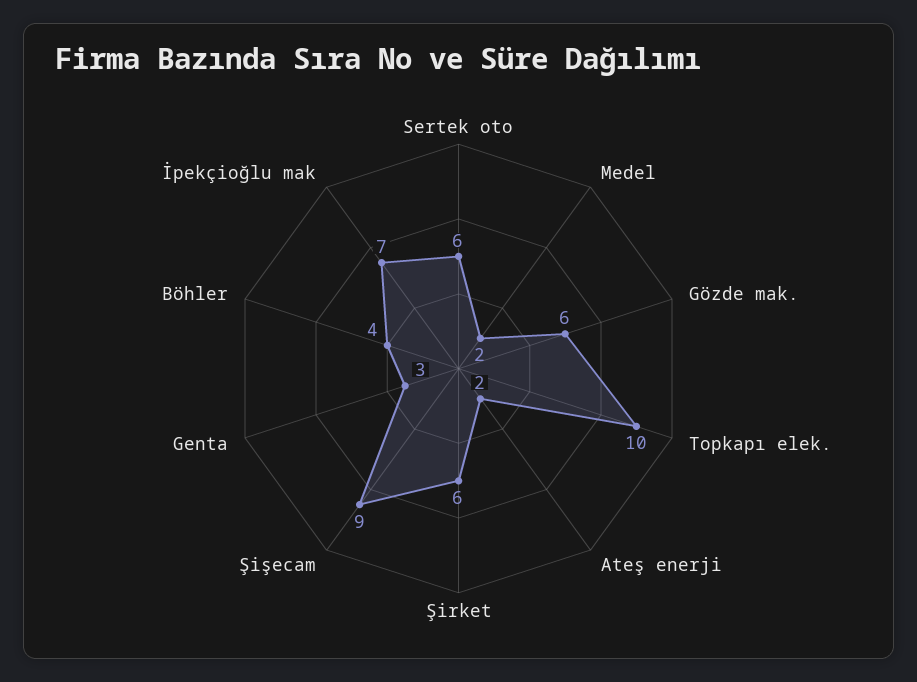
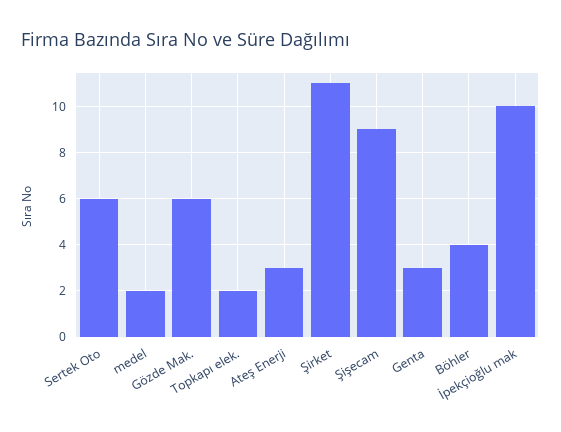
  {
    "Sertek oto": 6,
    "Medel": 2,
    "Gözde mak.": 6,
-   "Topkapı elek.": 10,
+   "Topkapı elek.": 2,
-   "Ateş enerji": 2,
+   "Ateş enerji": 3,
-   "Şirket": 6,
+   "Şirket": 11,
    "Şişecam": 9,
    "Genta": 3,
    "Böhler": 4,
-   "İpekçioğlu mak": 7
+   "İpekçioğlu mak": 10
  }

